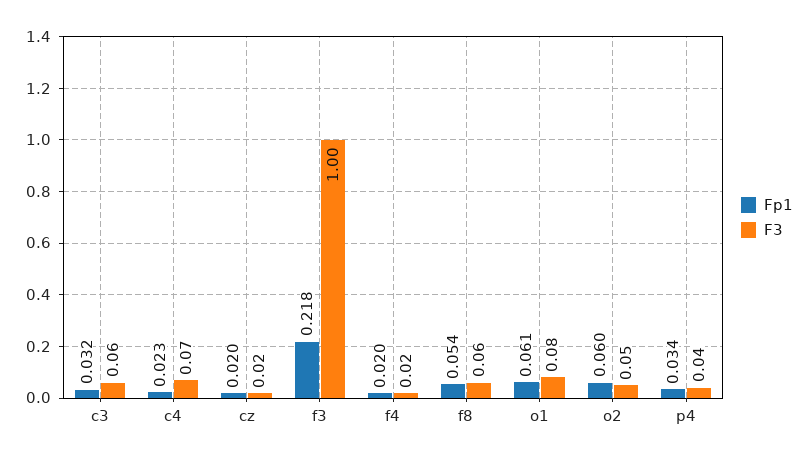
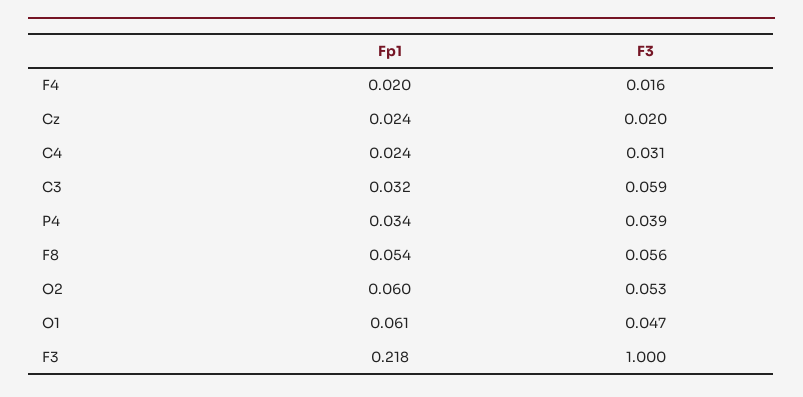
  {
    "Fp1": {
      "c3": 0.032,
-     "c4": 0.023,
+     "c4": 0.024,
-     "cz": 0.02,
+     "cz": 0.024,
      "f3": 0.218,
      "f4": 0.02,
      "f8": 0.054,
      "o1": 0.061,
      "o2": 0.06,
      "p4": 0.034
    },
    "F3": {
      "c3": 0.059,
-     "c4": 0.07,
+     "c4": 0.031,
      "cz": 0.02,
      "f3": 1,
      "f4": 0.016,
      "f8": 0.056,
-     "o1": 0.08,
+     "o1": 0.047,
      "o2": 0.053,
      "p4": 0.039
    }
  }

